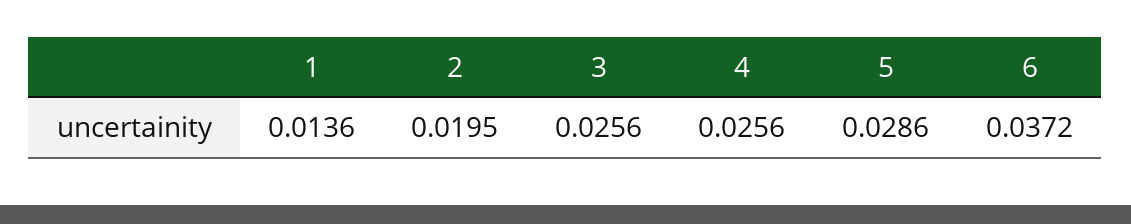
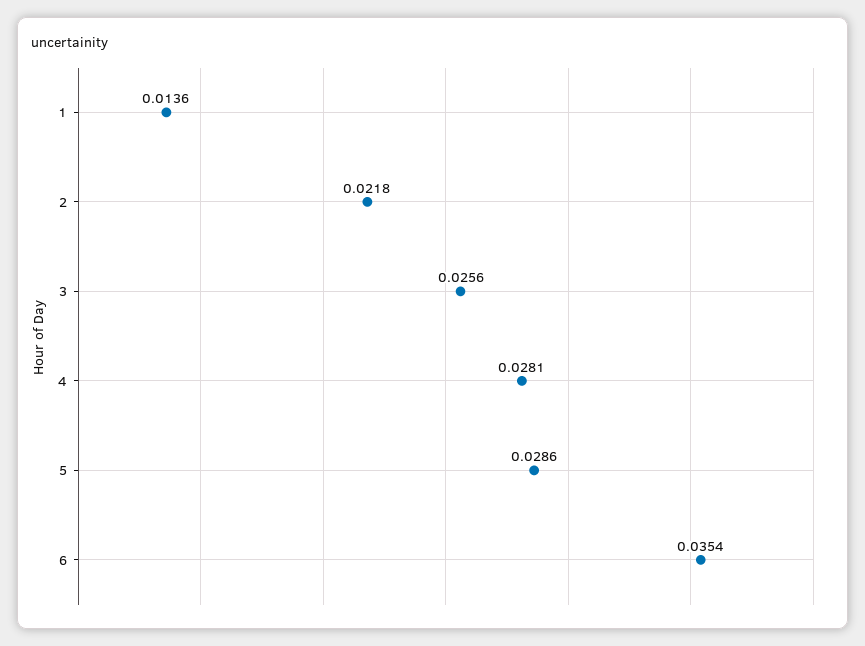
  {
    "1": 0.0136,
-   "2": 0.0195,
+   "2": 0.0218,
    "3": 0.0256,
-   "4": 0.0256,
+   "4": 0.0281,
    "5": 0.0286,
-   "6": 0.0372
+   "6": 0.0354
  }

